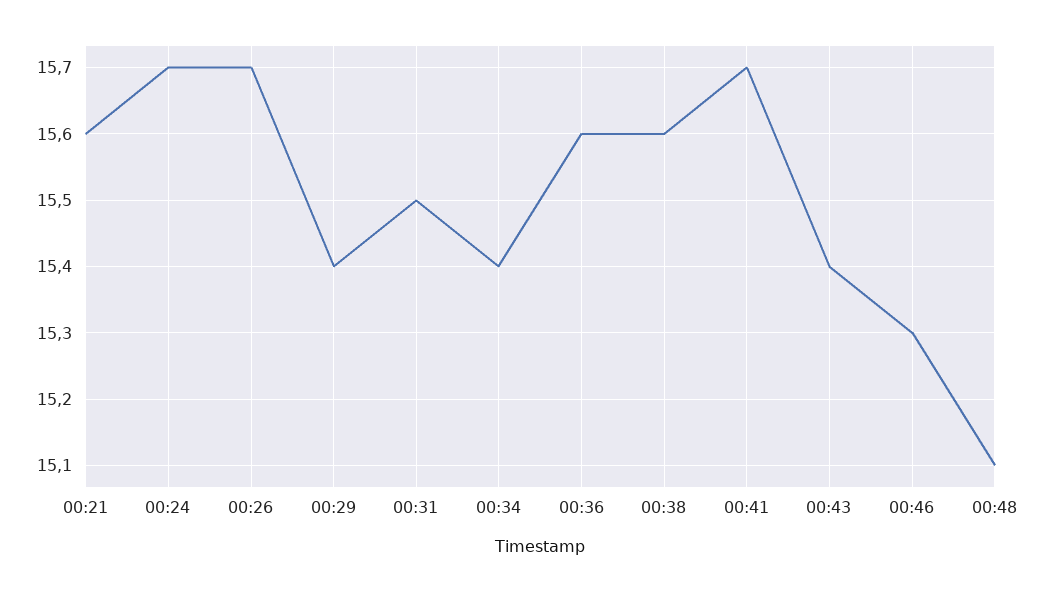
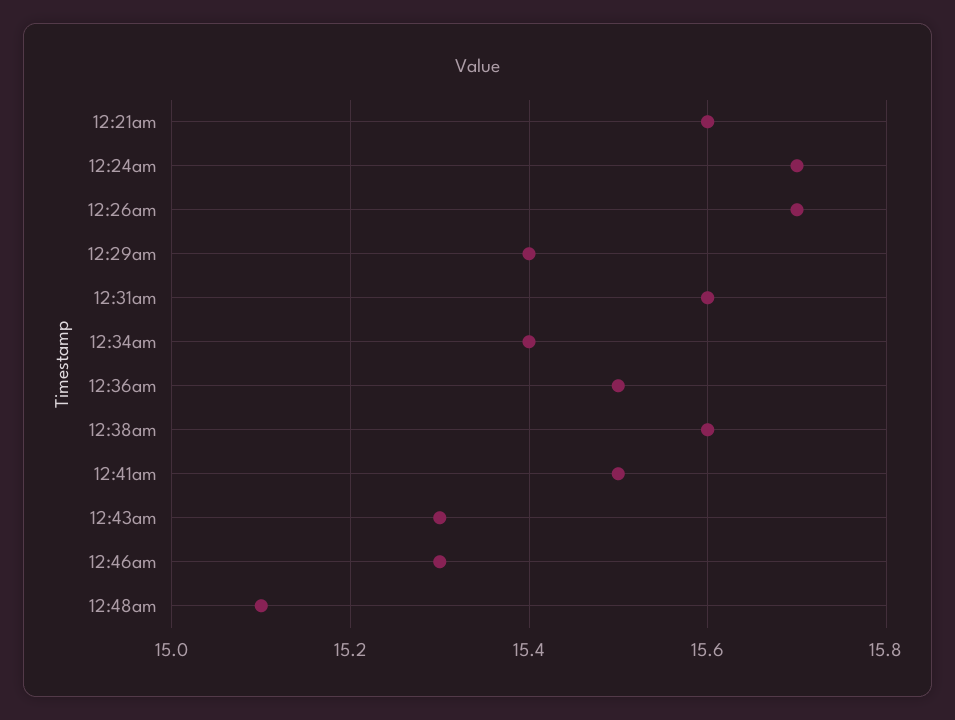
  {
    "00:21": 15.6,
    "00:24": 15.7,
    "00:26": 15.7,
    "00:29": 15.4,
-   "00:31": 15.5,
+   "00:31": 15.6,
    "00:34": 15.4,
-   "00:36": 15.6,
+   "00:36": 15.5,
    "00:38": 15.6,
-   "00:41": 15.7,
+   "00:41": 15.5,
-   "00:43": 15.4,
+   "00:43": 15.3,
    "00:46": 15.3,
    "00:48": 15.1
  }

